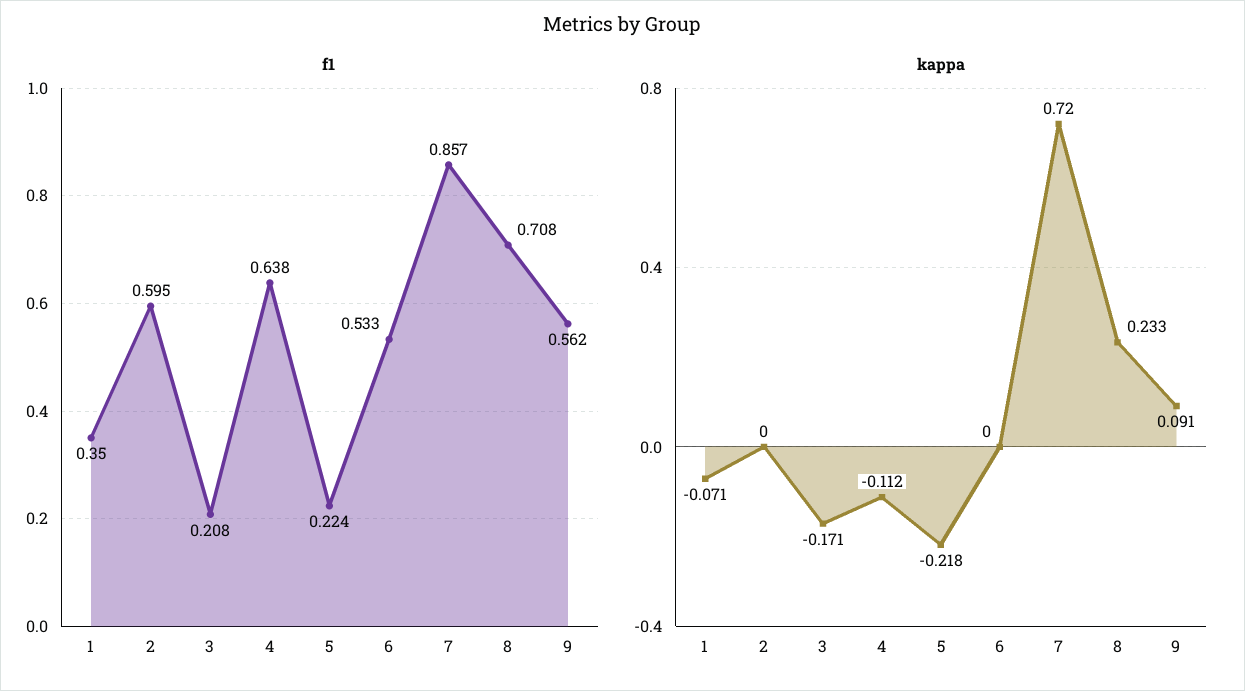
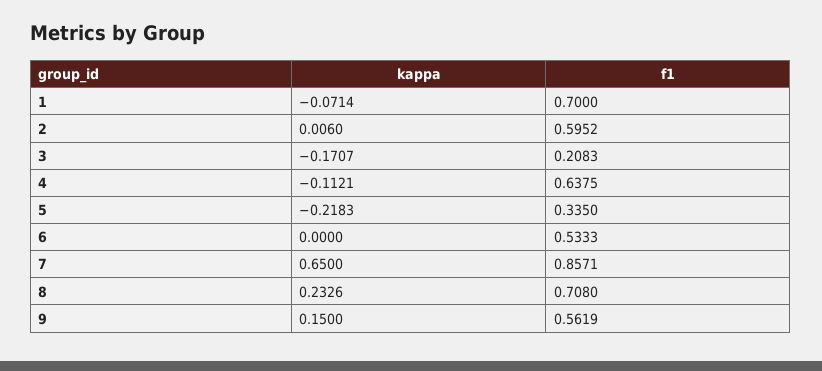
  {
    "f1": {
-     "1": 0.35,
+     "1": 0.7,
      "2": 0.5952,
      "3": 0.2083,
      "4": 0.6375,
-     "5": 0.224,
+     "5": 0.335,
      "6": 0.5333,
      "7": 0.8571,
      "8": 0.708,
      "9": 0.5619
    },
    "kappa": {
      "1": -0.0714,
-     "2": 0,
+     "2": 0.006,
      "3": -0.1707,
      "4": -0.1121,
      "5": -0.2183,
      "6": 0,
-     "7": 0.72,
+     "7": 0.65,
      "8": 0.2326,
-     "9": 0.091
+     "9": 0.15
    }
  }

